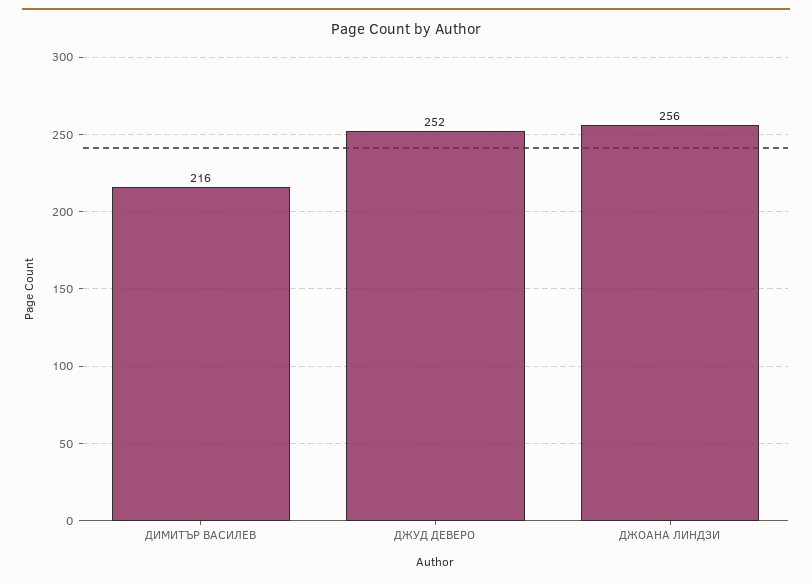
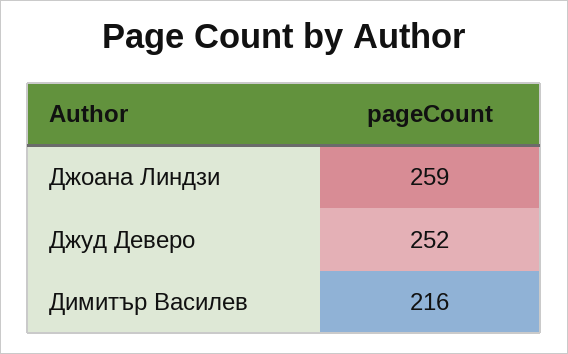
  {
    "ДИМИТЪР ВАСИЛЕВ": 216,
    "ДЖУД ДЕВЕРО": 252,
-   "ДЖОАНА ЛИНДЗИ": 256
+   "ДЖОАНА ЛИНДЗИ": 259
  }

